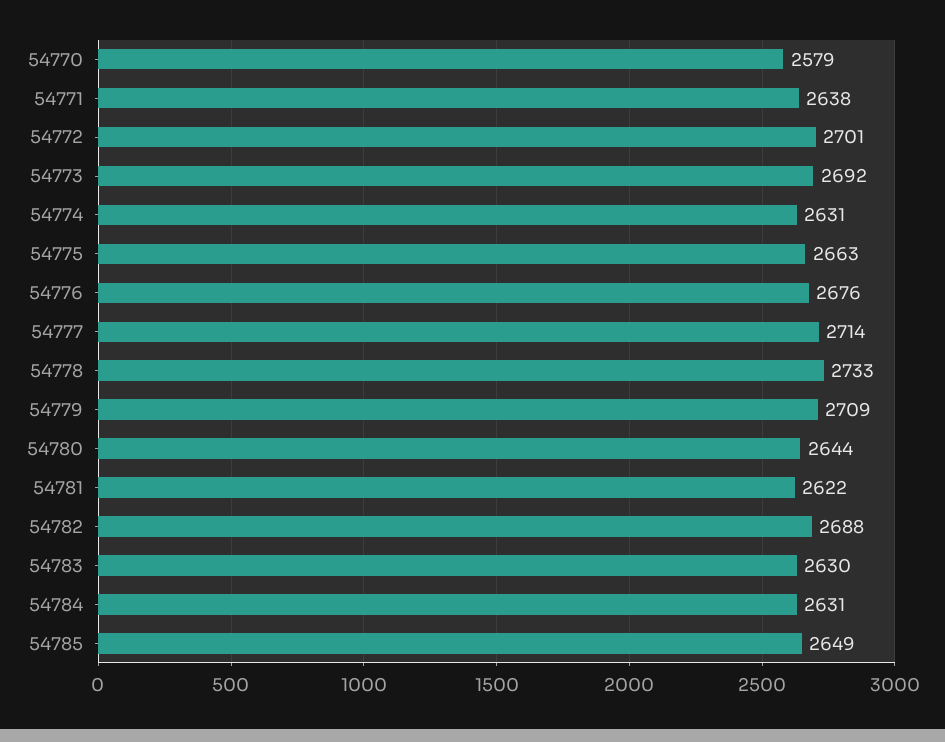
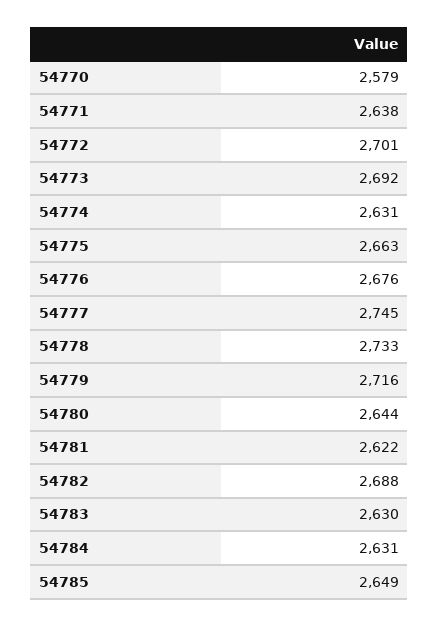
  {
    "54770": 2579,
    "54771": 2638,
    "54772": 2701,
    "54773": 2692,
    "54774": 2631,
    "54775": 2663,
    "54776": 2676,
-   "54777": 2714,
+   "54777": 2745,
    "54778": 2733,
-   "54779": 2709,
+   "54779": 2716,
    "54780": 2644,
    "54781": 2622,
    "54782": 2688,
    "54783": 2630,
    "54784": 2631,
    "54785": 2649
  }

